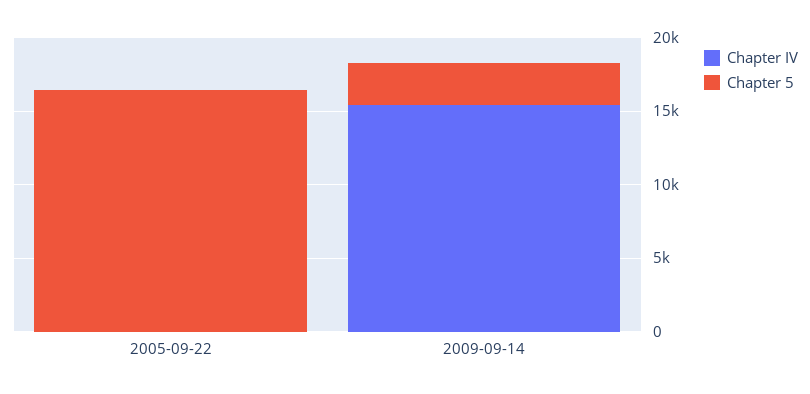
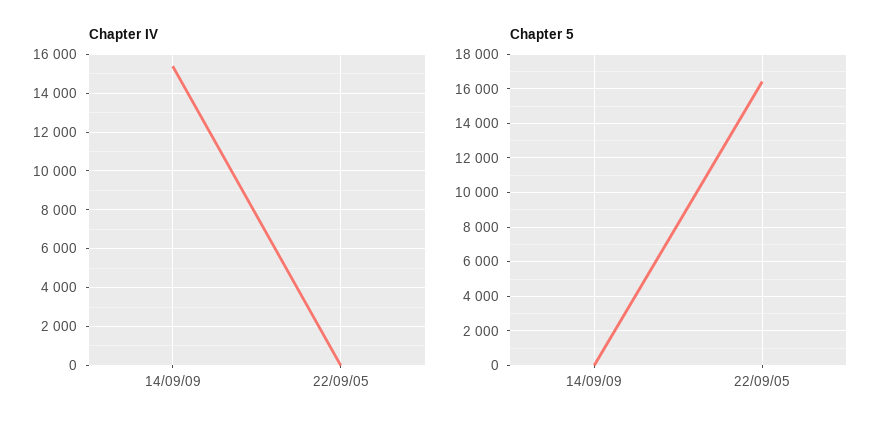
  {
    "Chapter IV": {
      "2005-09-22": 0,
      "2009-09-14": 15500
    },
    "Chapter 5": {
      "2005-09-22": 16500,
-     "2009-09-14": 3000
+     "2009-09-14": 0
    }
  }

